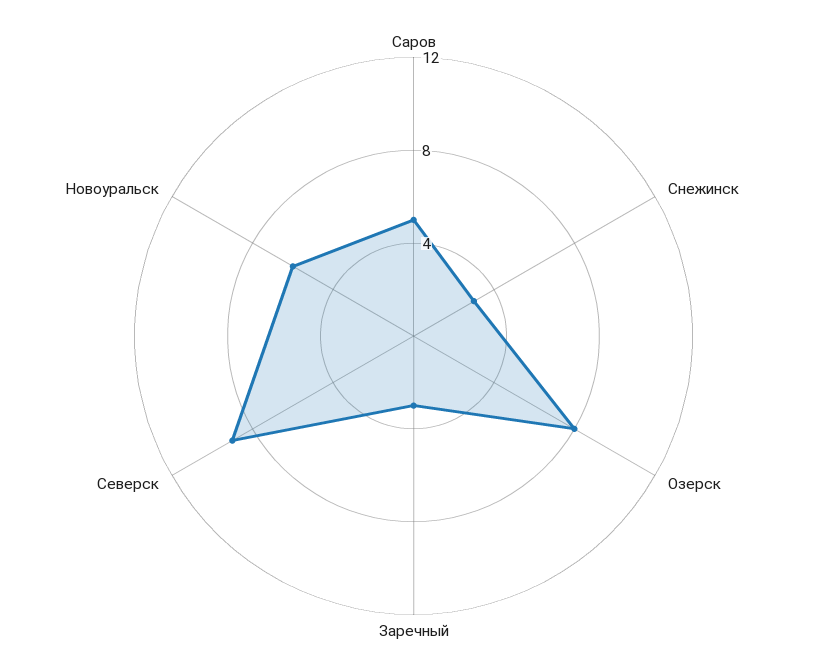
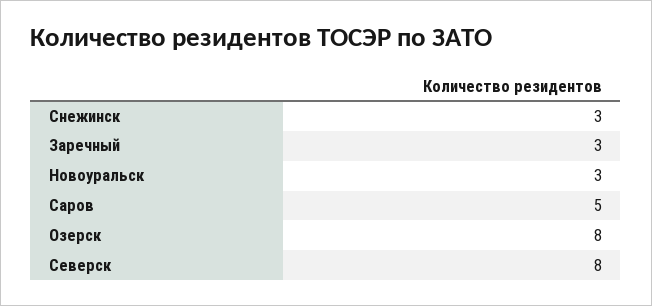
  {
    "Саров": 5,
    "Снежинск": 3,
    "Озерск": 8,
    "Заречный": 3,
-   "Северск": 9,
+   "Северск": 8,
-   "Новоуральск": 6
+   "Новоуральск": 3
  }

